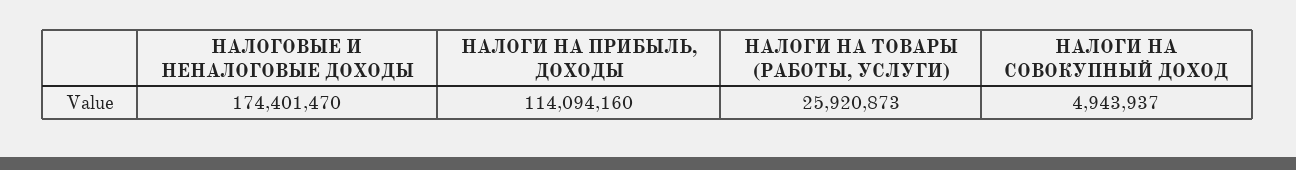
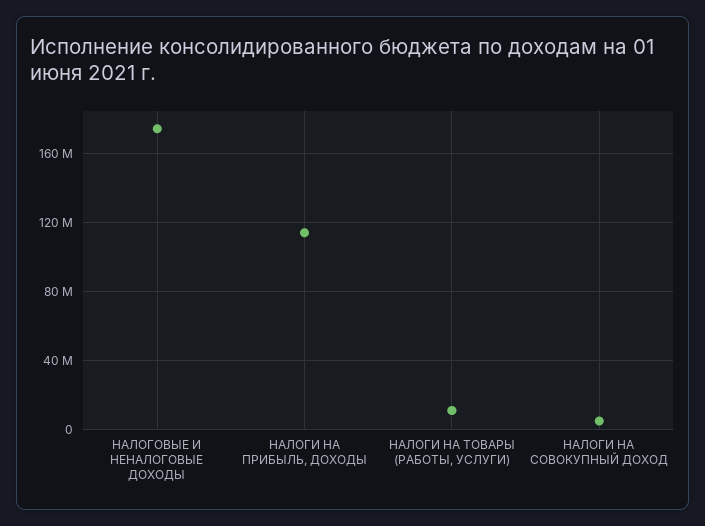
  {
    "НАЛОГОВЫЕ И НЕНАЛОГОВЫЕ ДОХОДЫ": 174401470,
    "НАЛОГИ НА ПРИБЫЛЬ, ДОХОДЫ": 114094160,
-   "НАЛОГИ НА ТОВАРЫ (РАБОТЫ, УСЛУГИ)": 25920873,
+   "НАЛОГИ НА ТОВАРЫ (РАБОТЫ, УСЛУГИ)": 10000000,
    "НАЛОГИ НА СОВОКУПНЫЙ ДОХОД": 4943937
  }

